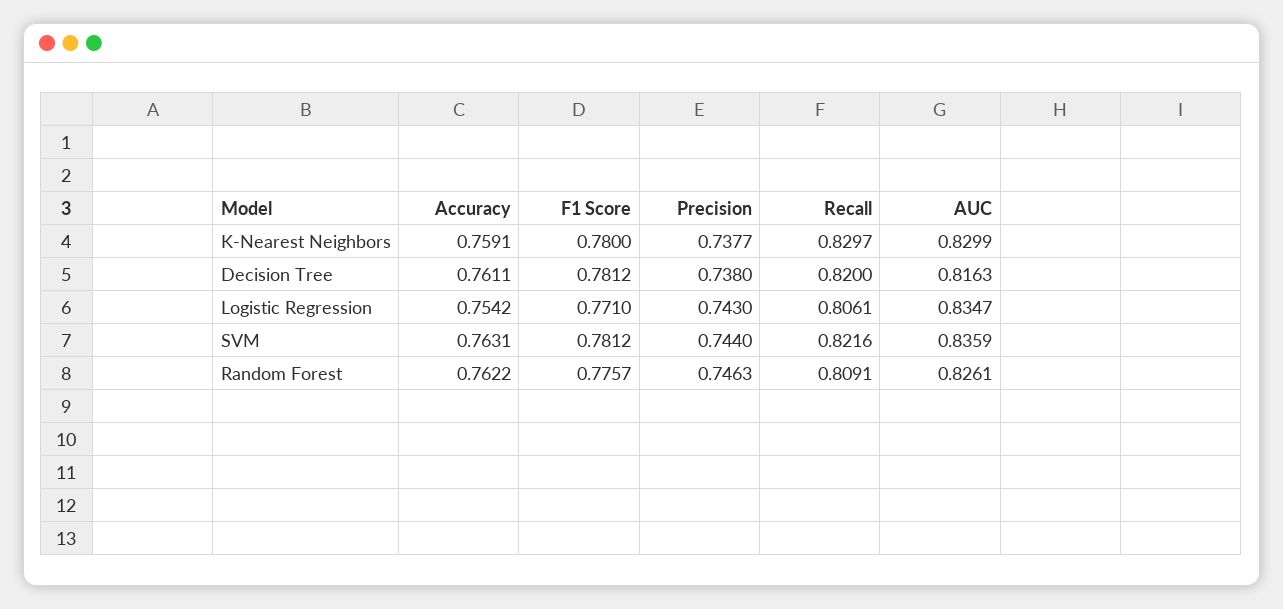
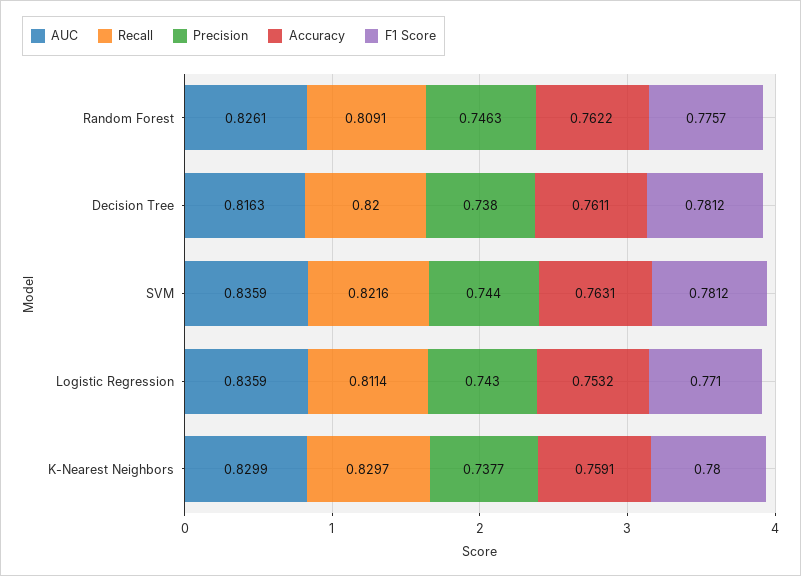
  {
    "Accuracy": {
      "K-Nearest Neighbors": 0.7591,
      "Decision Tree": 0.7611,
-     "Logistic Regression": 0.7542,
+     "Logistic Regression": 0.7532,
      "SVM": 0.7631,
      "Random Forest": 0.7622
    },
    "F1 Score": {
      "K-Nearest Neighbors": 0.78,
      "Decision Tree": 0.7812,
      "Logistic Regression": 0.771,
      "SVM": 0.7812,
      "Random Forest": 0.7757
    },
    "Precision": {
      "K-Nearest Neighbors": 0.7377,
      "Decision Tree": 0.738,
      "Logistic Regression": 0.743,
      "SVM": 0.744,
      "Random Forest": 0.7463
    },
    "Recall": {
      "K-Nearest Neighbors": 0.8297,
      "Decision Tree": 0.82,
-     "Logistic Regression": 0.8061,
+     "Logistic Regression": 0.8114,
      "SVM": 0.8216,
      "Random Forest": 0.8091
    },
    "AUC": {
      "K-Nearest Neighbors": 0.8299,
      "Decision Tree": 0.8163,
-     "Logistic Regression": 0.8347,
+     "Logistic Regression": 0.8359,
      "SVM": 0.8359,
      "Random Forest": 0.8261
    }
  }

